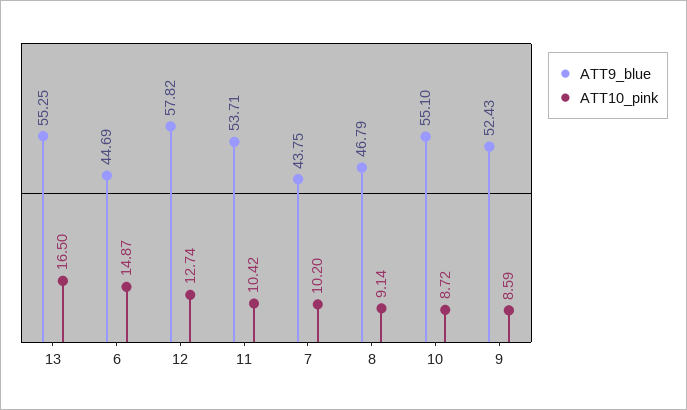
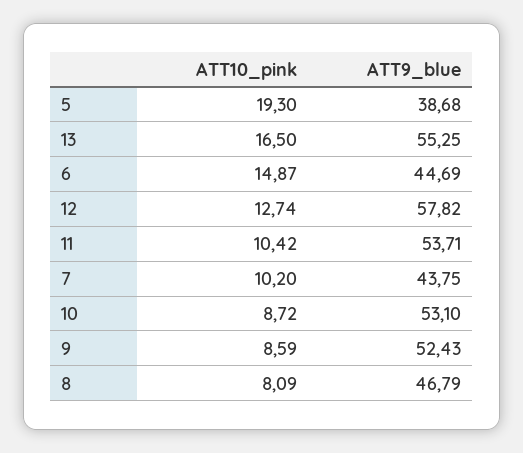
  {
    "ATT9_blue": {
      "13": 55.25,
      "6": 44.69,
      "12": 57.82,
      "11": 53.71,
      "7": 43.75,
      "8": 46.79,
-     "10": 55.1,
+     "10": 53.1,
-     "9": 52.43
+     "9": 52.43,
+     "5": 38.68
    },
    "ATT10_pink": {
      "13": 16.5,
      "6": 14.87,
      "12": 12.74,
      "11": 10.42,
      "7": 10.2,
-     "8": 9.14,
+     "8": 8.09,
      "10": 8.72,
-     "9": 8.59
+     "9": 8.59,
+     "5": 19.3
    }
  }

